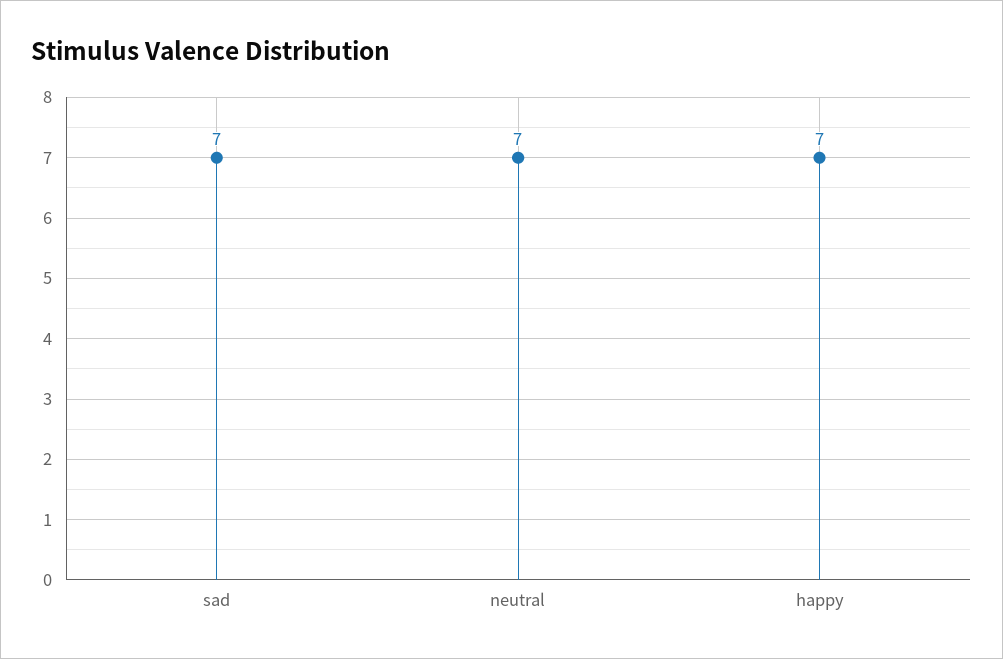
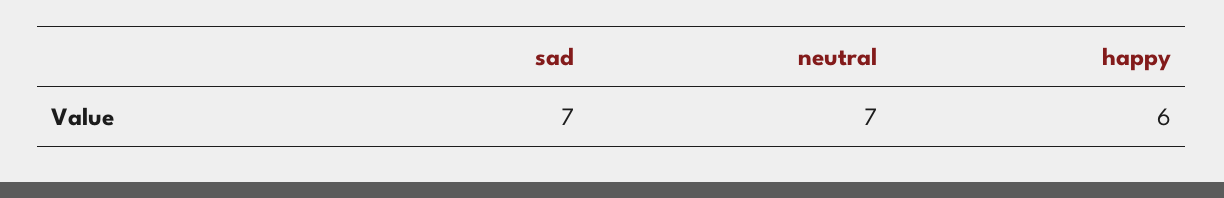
  {
    "sad": 7,
    "neutral": 7,
-   "happy": 7
+   "happy": 6
  }

